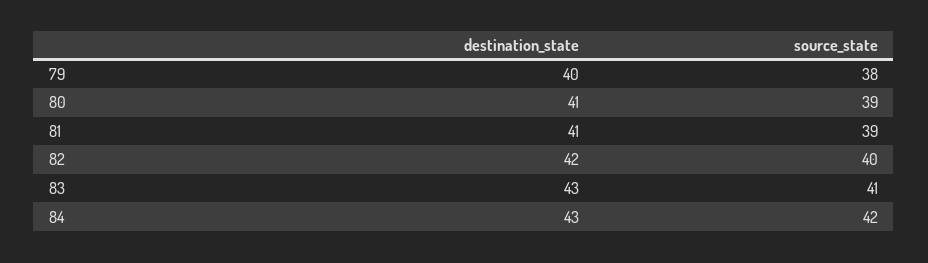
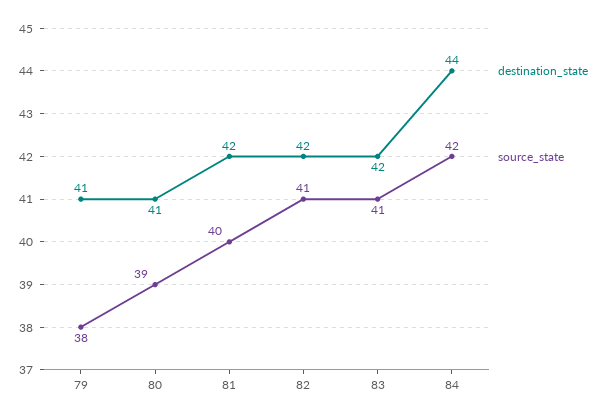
  {
    "destination_state": {
-     "79": 40,
+     "79": 41,
      "80": 41,
-     "81": 41,
+     "81": 42,
      "82": 42,
-     "83": 43,
+     "83": 42,
-     "84": 43
+     "84": 44
    },
    "source_state": {
      "79": 38,
      "80": 39,
-     "81": 39,
+     "81": 40,
-     "82": 40,
+     "82": 41,
      "83": 41,
      "84": 42
    }
  }

